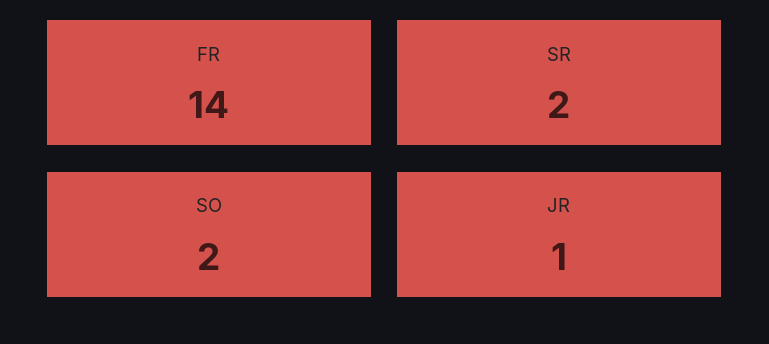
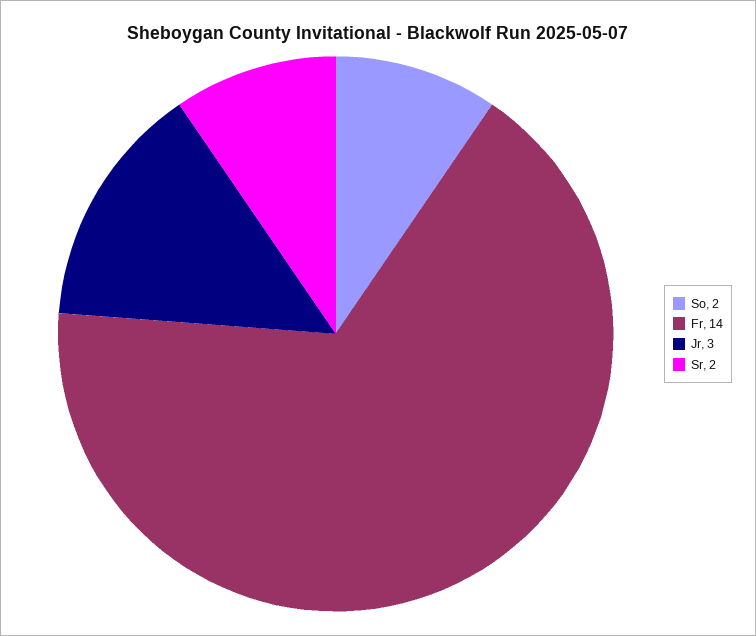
  {
    "FR": 14,
    "SR": 2,
    "SO": 2,
-   "JR": 1
+   "JR": 3
  }

